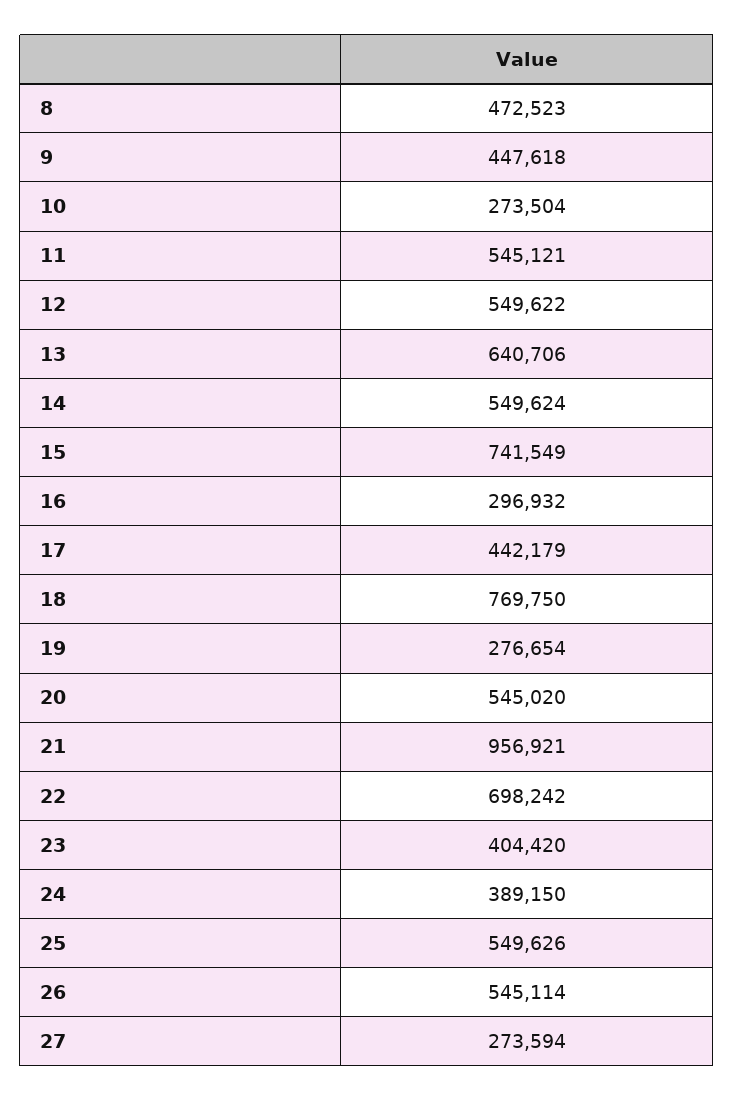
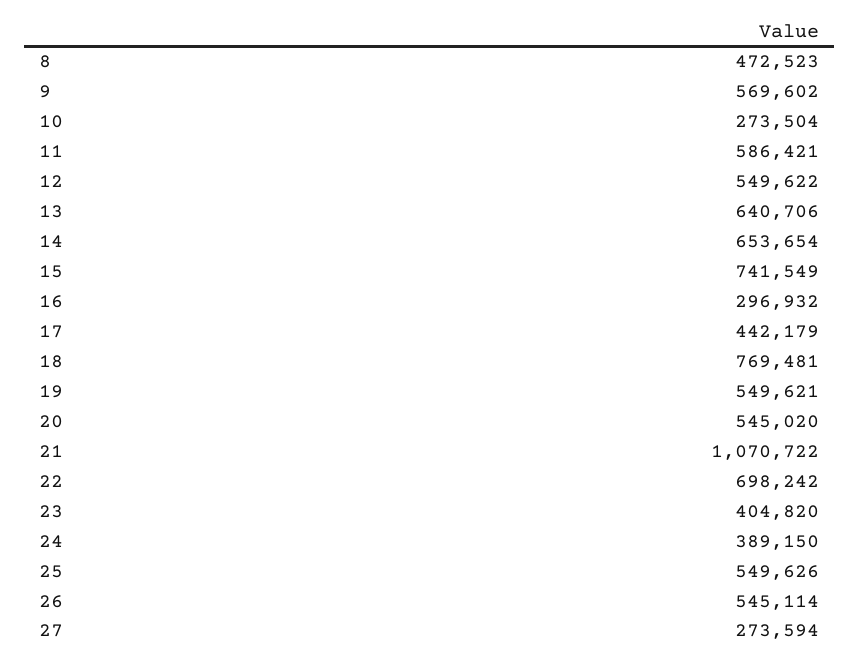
  {
    "8": 472523,
-   "9": 447618,
+   "9": 569602,
    "10": 273504,
-   "11": 545121,
+   "11": 586421,
    "12": 549622,
    "13": 640706,
-   "14": 549624,
+   "14": 653654,
    "15": 741549,
    "16": 296932,
    "17": 442179,
-   "18": 769750,
+   "18": 769481,
-   "19": 276654,
+   "19": 549621,
    "20": 545020,
-   "21": 956921,
+   "21": 1070722,
    "22": 698242,
-   "23": 404420,
+   "23": 404820,
    "24": 389150,
    "25": 549626,
    "26": 545114,
    "27": 273594
  }

